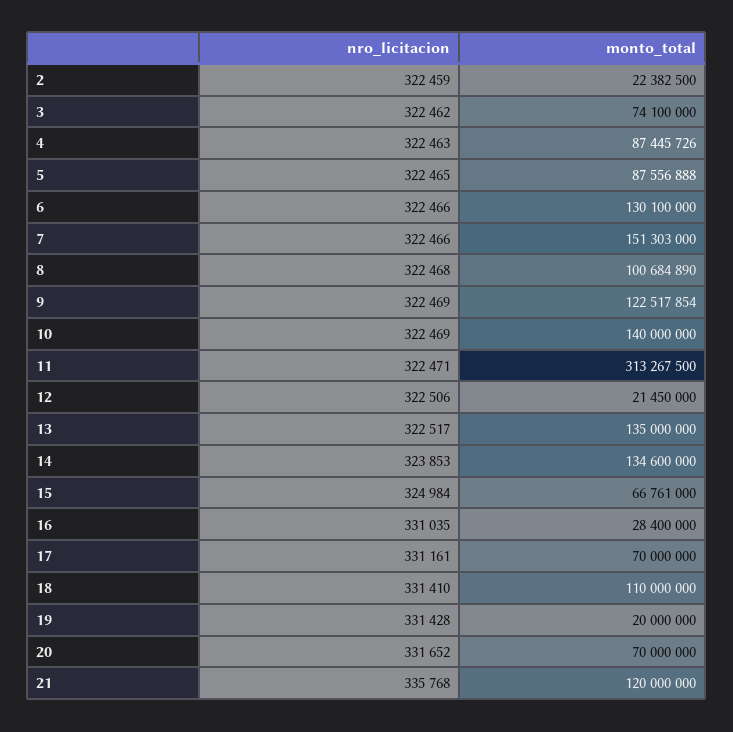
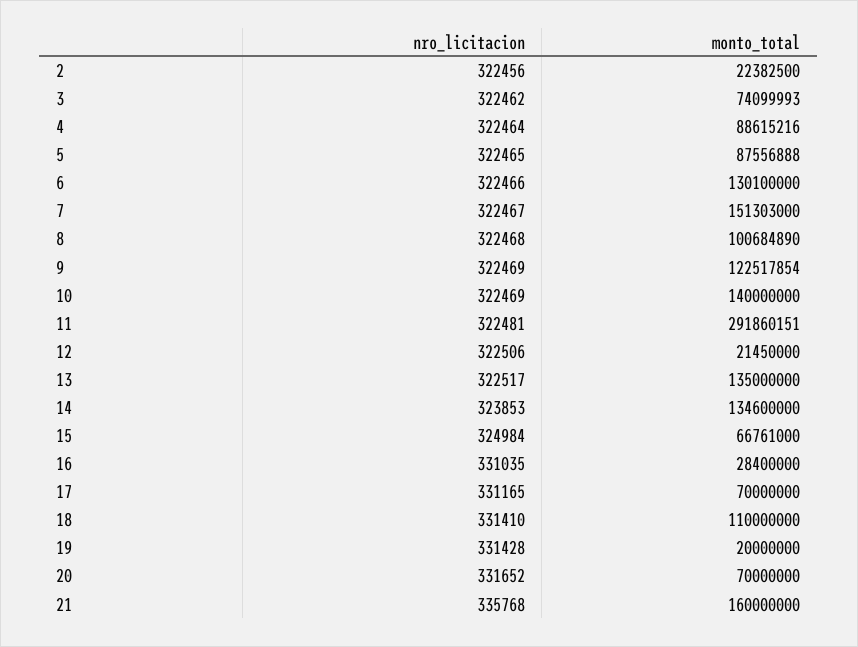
  {
    "nro_licitacion": {
-     "2": 322459,
+     "2": 322456,
      "3": 322462,
-     "4": 322463,
+     "4": 322464,
      "5": 322465,
      "6": 322466,
-     "7": 322466,
+     "7": 322467,
      "8": 322468,
      "9": 322469,
      "10": 322469,
-     "11": 322471,
+     "11": 322481,
      "12": 322506,
      "13": 322517,
      "14": 323853,
      "15": 324984,
      "16": 331035,
-     "17": 331161,
+     "17": 331165,
      "18": 331410,
      "19": 331428,
      "20": 331652,
      "21": 335768
    },
    "monto_total": {
      "2": 22382500,
-     "3": 74100000,
+     "3": 74099993,
-     "4": 87445726,
+     "4": 88615216,
      "5": 87556888,
      "6": 130100000,
      "7": 151303000,
      "8": 100684890,
      "9": 122517854,
      "10": 140000000,
-     "11": 313267500,
+     "11": 291860151,
      "12": 21450000,
      "13": 135000000,
      "14": 134600000,
      "15": 66761000,
      "16": 28400000,
      "17": 70000000,
      "18": 110000000,
      "19": 20000000,
      "20": 70000000,
-     "21": 120000000
+     "21": 160000000
    }
  }

